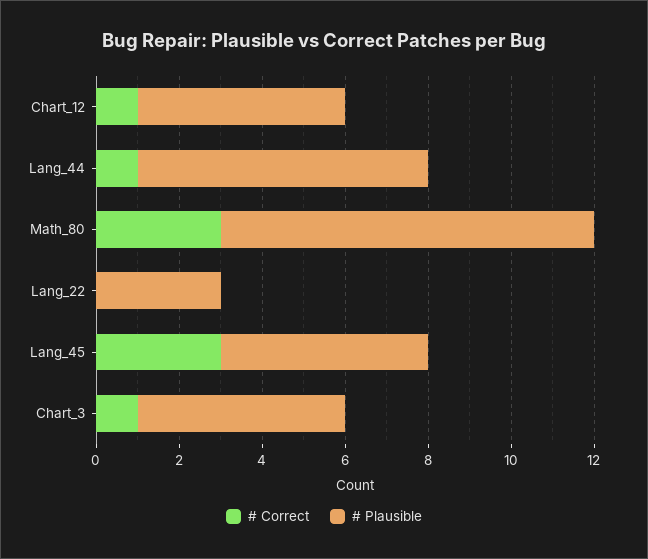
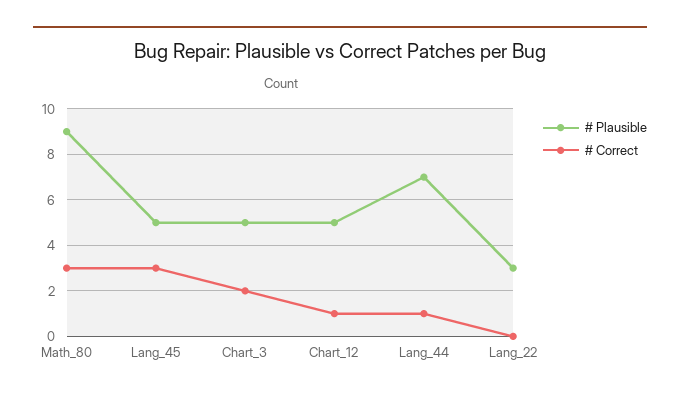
  {
    "# Correct": {
      "Chart_12": 1,
      "Lang_44": 1,
      "Math_80": 3,
      "Lang_22": 0,
      "Lang_45": 3,
-     "Chart_3": 1
+     "Chart_3": 2
    },
    "# Plausible": {
      "Chart_12": 5,
      "Lang_44": 7,
      "Math_80": 9,
      "Lang_22": 3,
      "Lang_45": 5,
      "Chart_3": 5
    }
  }

